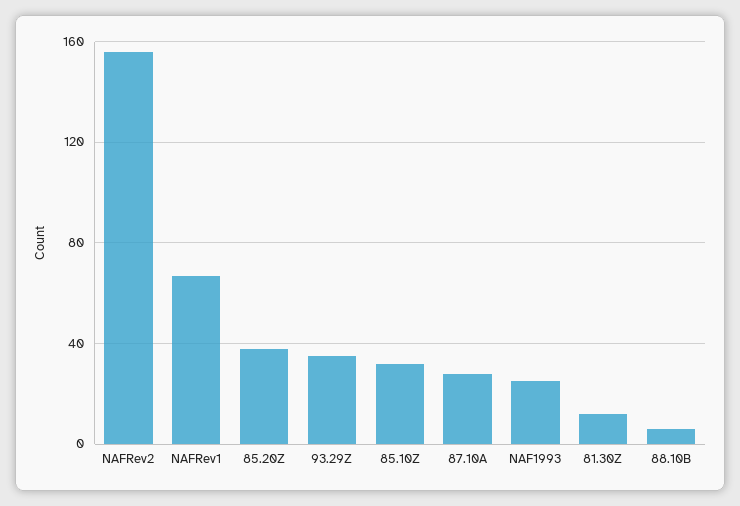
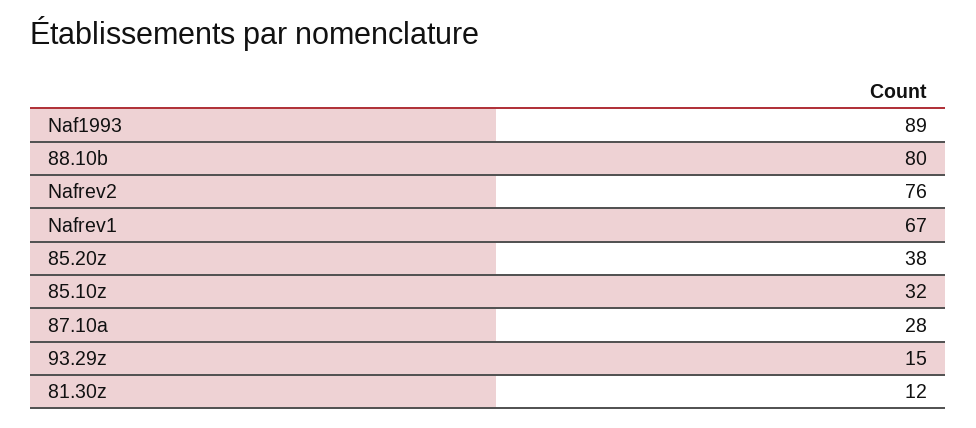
  {
-   "NAFRev2": 155,
+   "NAFRev2": 76,
    "NAFRev1": 67,
    "85.20Z": 38,
-   "93.29Z": 35,
+   "93.29Z": 15,
    "85.10Z": 32,
    "87.10A": 28,
-   "NAF1993": 25,
+   "NAF1993": 89,
    "81.30Z": 12,
-   "88.10B": 5
+   "88.10B": 80
  }

